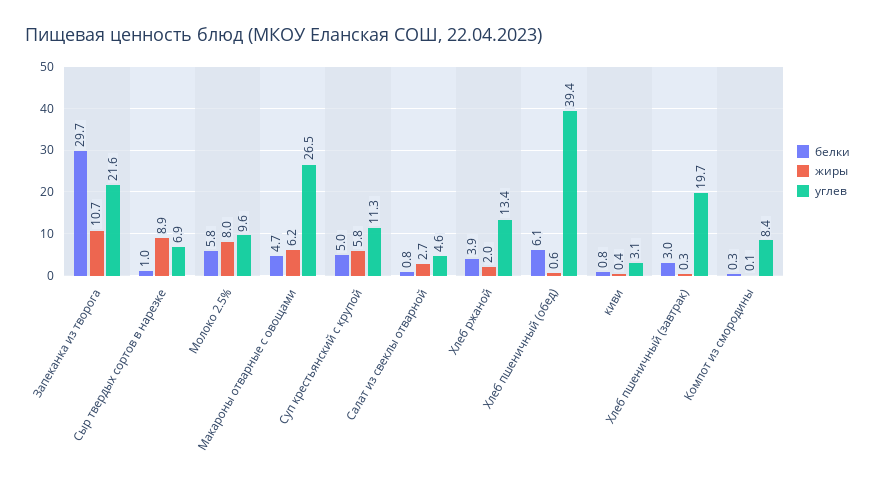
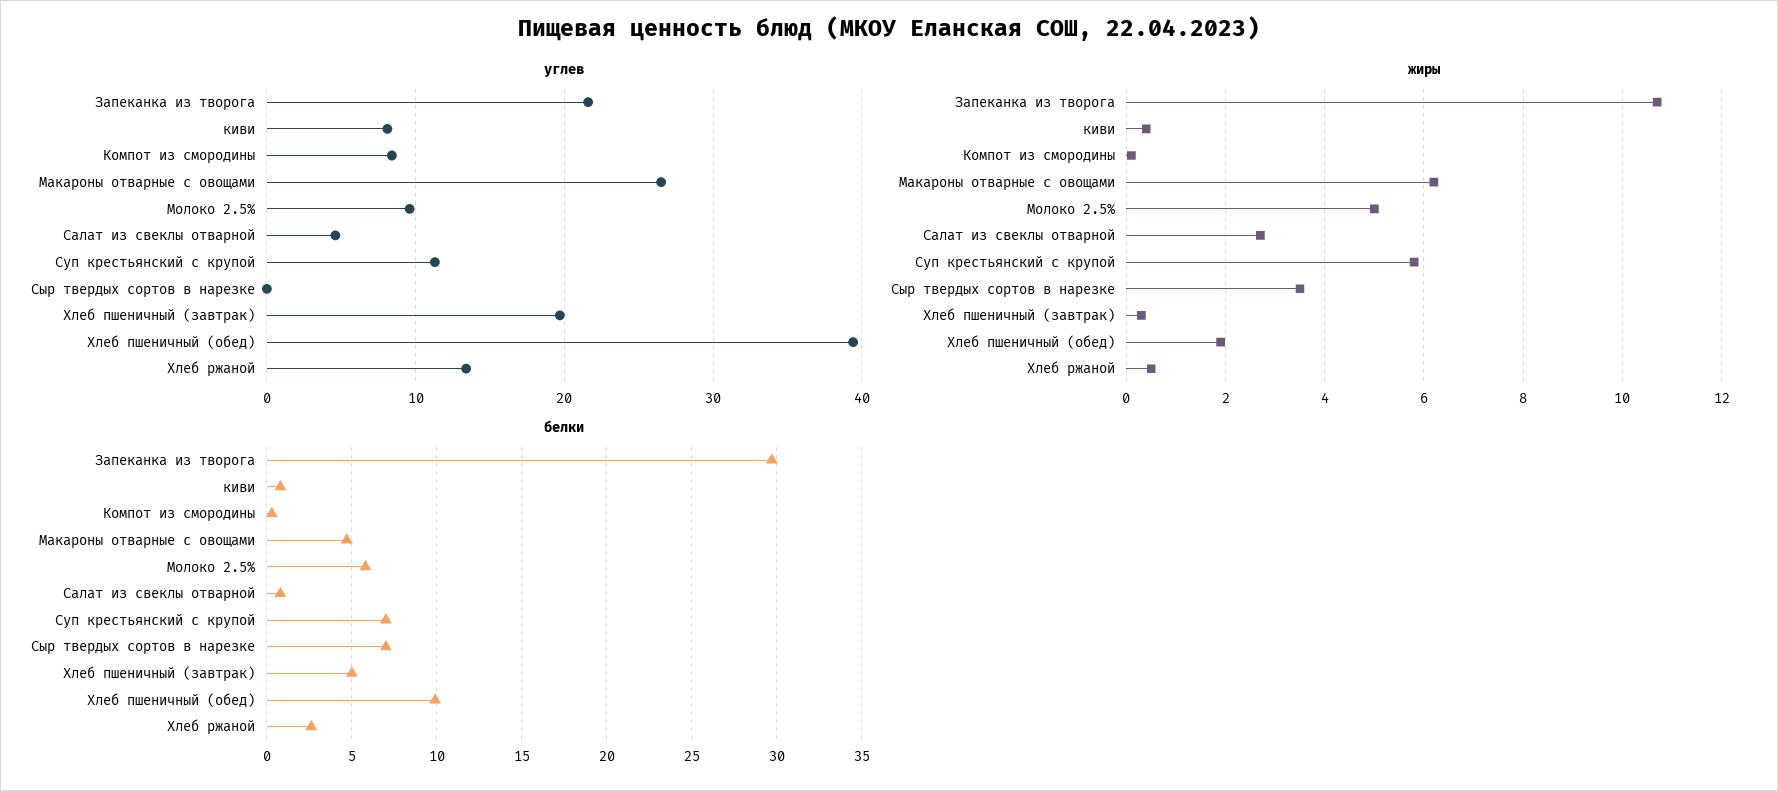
  {
    "белки": {
      "Запеканка из творога": 29.7,
-     "Сыр твердых сортов в нарезке": 1,
+     "Сыр твердых сортов в нарезке": 7,
      "Молоко 2.5%": 5.8,
      "Макароны отварные с овощами": 4.7,
-     "Суп крестьянский с крупой": 5,
+     "Суп крестьянский с крупой": 7,
      "Салат из свеклы отварной": 0.8,
-     "Хлеб ржаной": 3.9,
+     "Хлеб ржаной": 2.5,
-     "Хлеб пшеничный (обед)": 6.1,
+     "Хлеб пшеничный (обед)": 10,
      "киви": 0.8,
-     "Хлеб пшеничный (завтрак)": 3,
+     "Хлеб пшеничный (завтрак)": 5,
      "Компот из смородины": 0.3
    },
    "жиры": {
      "Запеканка из творога": 10.7,
-     "Сыр твердых сортов в нарезке": 8.9,
+     "Сыр твердых сортов в нарезке": 3.5,
-     "Молоко 2.5%": 8,
+     "Молоко 2.5%": 5,
      "Макароны отварные с овощами": 6.2,
      "Суп крестьянский с крупой": 5.8,
      "Салат из свеклы отварной": 2.7,
-     "Хлеб ржаной": 2,
+     "Хлеб ржаной": 0.5,
-     "Хлеб пшеничный (обед)": 0.6,
+     "Хлеб пшеничный (обед)": 2,
      "киви": 0.4,
      "Хлеб пшеничный (завтрак)": 0.3,
      "Компот из смородины": 0.1
    },
    "углев": {
      "Запеканка из творога": 21.6,
-     "Сыр твердых сортов в нарезке": 6.9,
+     "Сыр твердых сортов в нарезке": 0,
      "Молоко 2.5%": 9.6,
      "Макароны отварные с овощами": 26.5,
      "Суп крестьянский с крупой": 11.3,
      "Салат из свеклы отварной": 4.6,
      "Хлеб ржаной": 13.4,
      "Хлеб пшеничный (обед)": 39.4,
-     "киви": 3.1,
+     "киви": 8,
      "Хлеб пшеничный (завтрак)": 19.7,
      "Компот из смородины": 8.4
    }
  }

